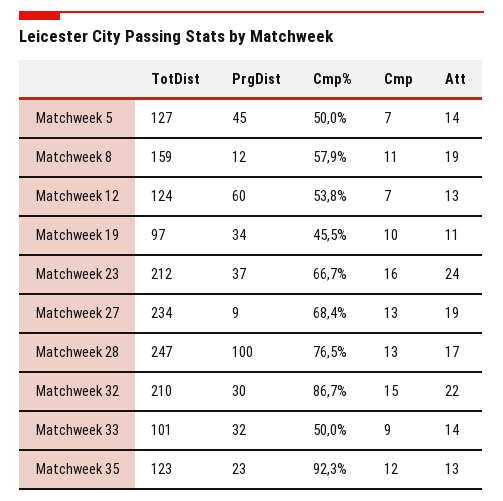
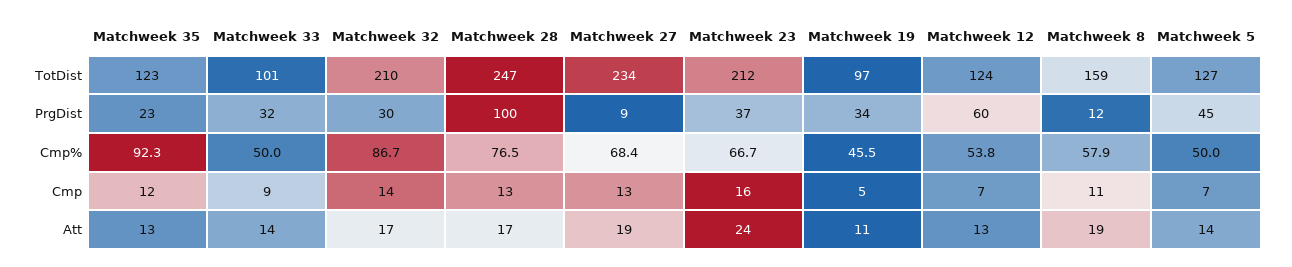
  {
    "TotDist": {
      "Matchweek 5": 127,
      "Matchweek 8": 159,
      "Matchweek 12": 124,
      "Matchweek 19": 97,
      "Matchweek 23": 212,
      "Matchweek 27": 234,
      "Matchweek 28": 247,
      "Matchweek 32": 210,
      "Matchweek 33": 101,
      "Matchweek 35": 123
    },
    "PrgDist": {
      "Matchweek 5": 45,
      "Matchweek 8": 12,
      "Matchweek 12": 60,
      "Matchweek 19": 34,
      "Matchweek 23": 37,
      "Matchweek 27": 9,
      "Matchweek 28": 100,
      "Matchweek 32": 30,
      "Matchweek 33": 32,
      "Matchweek 35": 23
    },
    "Cmp%": {
      "Matchweek 5": 50,
      "Matchweek 8": 57.9,
      "Matchweek 12": 53.8,
      "Matchweek 19": 45.5,
      "Matchweek 23": 66.7,
      "Matchweek 27": 68.4,
      "Matchweek 28": 76.5,
      "Matchweek 32": 86.7,
      "Matchweek 33": 50,
      "Matchweek 35": 92.3
    },
    "Cmp": {
      "Matchweek 5": 7,
      "Matchweek 8": 11,
      "Matchweek 12": 7,
-     "Matchweek 19": 10,
+     "Matchweek 19": 5,
      "Matchweek 23": 16,
      "Matchweek 27": 13,
      "Matchweek 28": 13,
-     "Matchweek 32": 15,
+     "Matchweek 32": 14,
      "Matchweek 33": 9,
      "Matchweek 35": 12
    },
    "Att": {
      "Matchweek 5": 14,
      "Matchweek 8": 19,
      "Matchweek 12": 13,
      "Matchweek 19": 11,
      "Matchweek 23": 24,
      "Matchweek 27": 19,
      "Matchweek 28": 17,
-     "Matchweek 32": 22,
+     "Matchweek 32": 17,
      "Matchweek 33": 14,
      "Matchweek 35": 13
    }
  }

